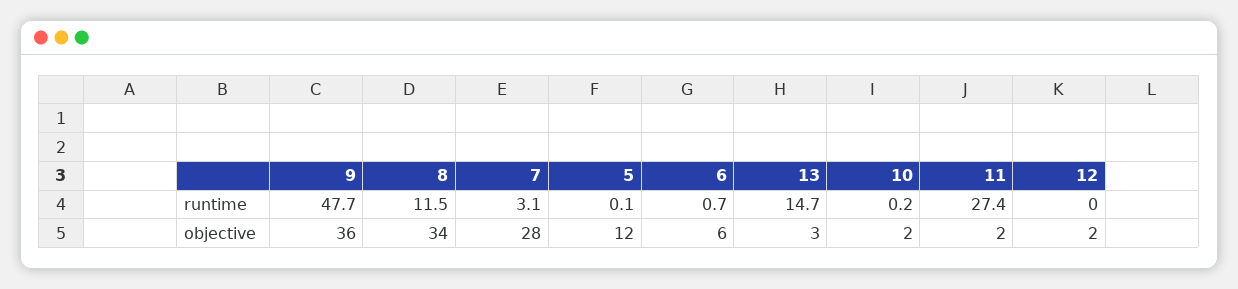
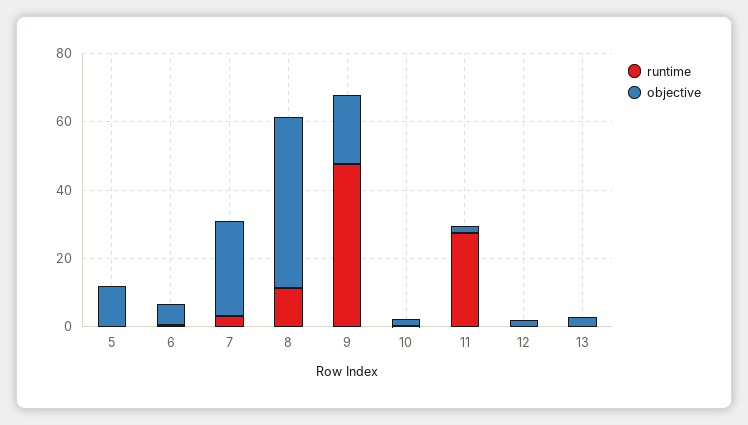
  {
    "runtime": {
      "9": 47.7,
      "8": 11.5,
      "7": 3.1,
      "5": 0.1,
      "6": 0.7,
-     "13": 14.7,
+     "13": 0,
      "10": 0.2,
      "11": 27.4,
      "12": 0
    },
    "objective": {
-     "9": 36,
+     "9": 20,
-     "8": 34,
+     "8": 50,
      "7": 28,
      "5": 12,
      "6": 6,
      "13": 3,
      "10": 2,
      "11": 2,
      "12": 2
    }
  }

